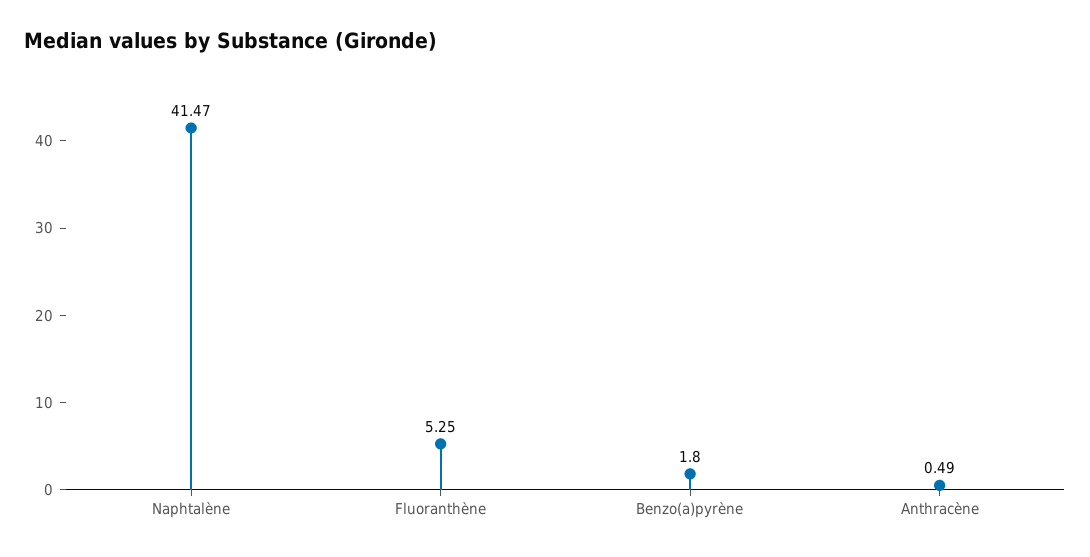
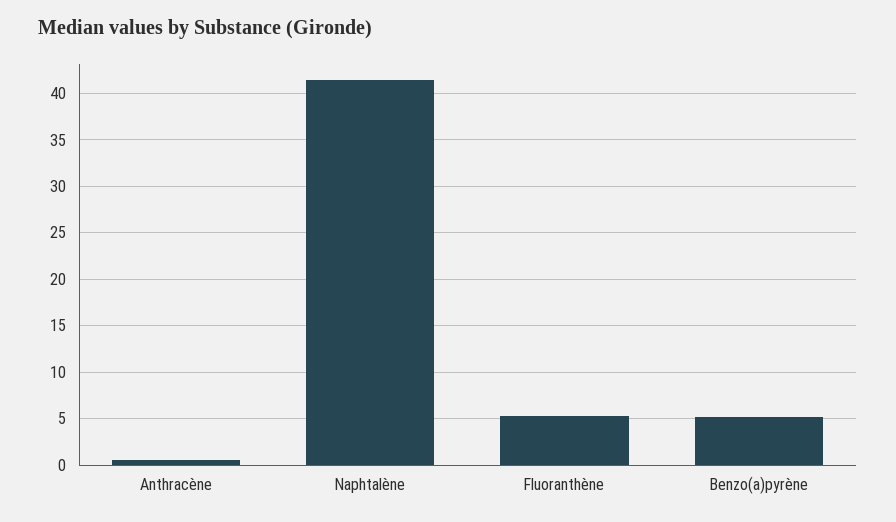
  {
    "Naphtalène": 41.47,
    "Fluoranthène": 5.25,
-   "Benzo(a)pyrène": 1.8,
+   "Benzo(a)pyrène": 5,
    "Anthracène": 0.49
  }

